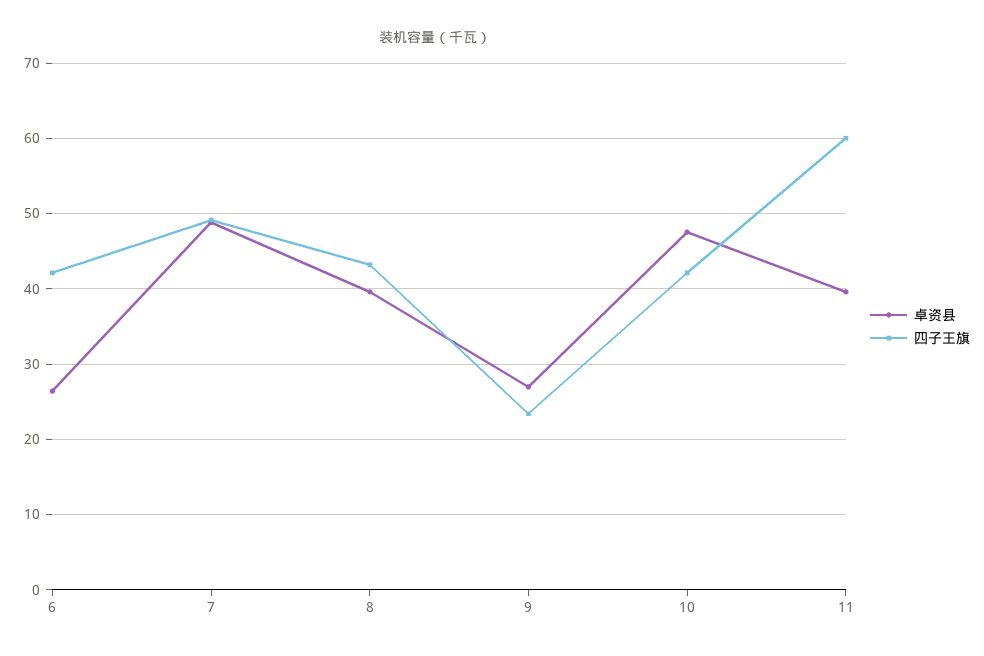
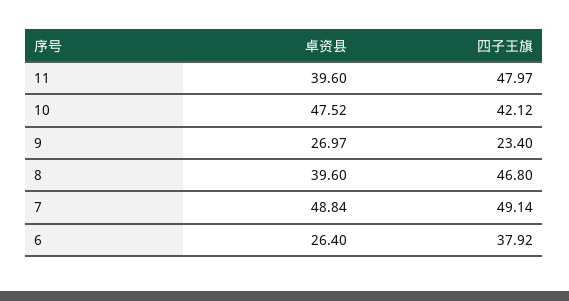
  {
    "卓资县": {
      "6": 26.4,
      "7": 48.84,
      "8": 39.6,
      "9": 26.97,
      "10": 47.52,
      "11": 39.6
    },
    "四子王旗": {
-     "6": 42,
+     "6": 37.92,
      "7": 49.14,
-     "8": 43,
+     "8": 46.8,
      "9": 23.4,
      "10": 42.12,
-     "11": 60
+     "11": 47.97
    }
  }

